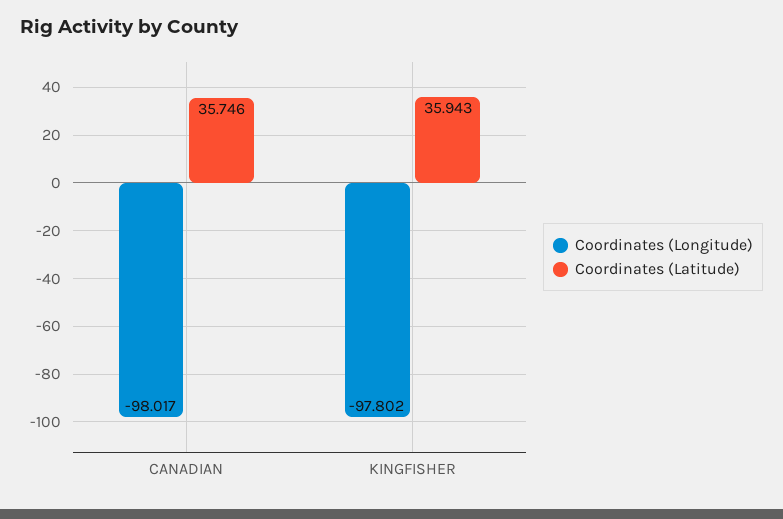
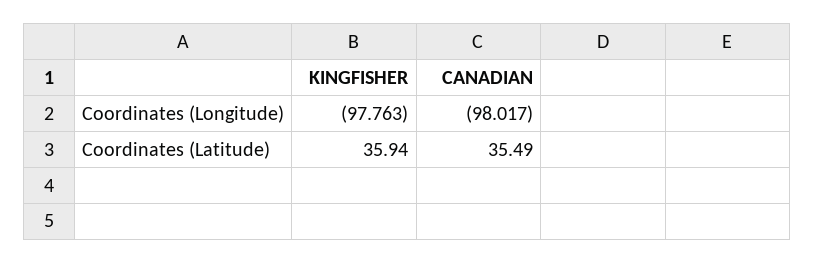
  {
    "Coordinates (Longitude)": {
      "CANADIAN": -98.017,
-     "KINGFISHER": -97.802
+     "KINGFISHER": -97.763
    },
    "Coordinates (Latitude)": {
-     "CANADIAN": 35.746,
+     "CANADIAN": 35.49,
      "KINGFISHER": 35.943
    }
  }

